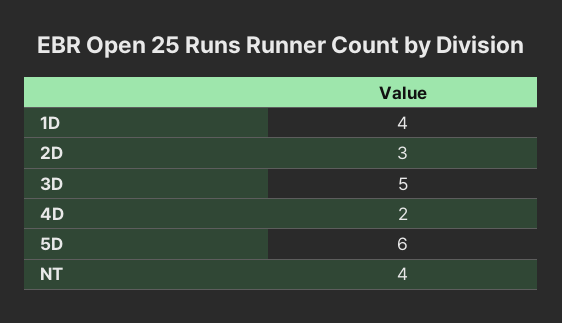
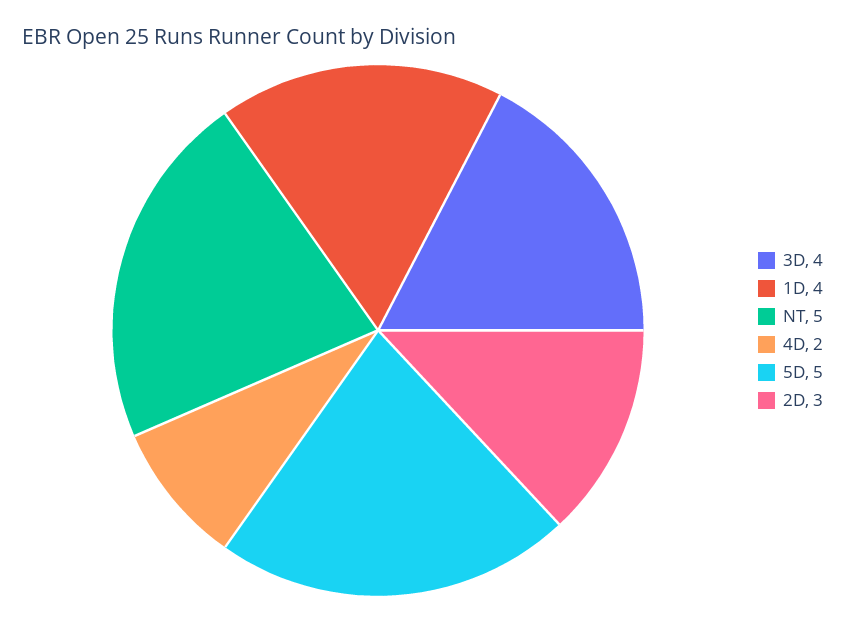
  {
    "1D": 4,
    "2D": 3,
-   "3D": 5,
+   "3D": 4,
    "4D": 2,
-   "5D": 6,
+   "5D": 5,
-   "NT": 4
+   "NT": 5
  }

